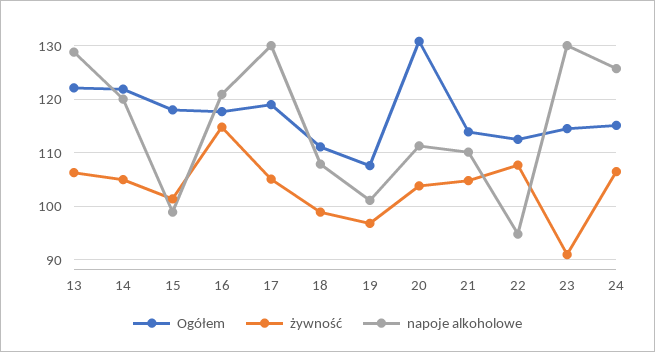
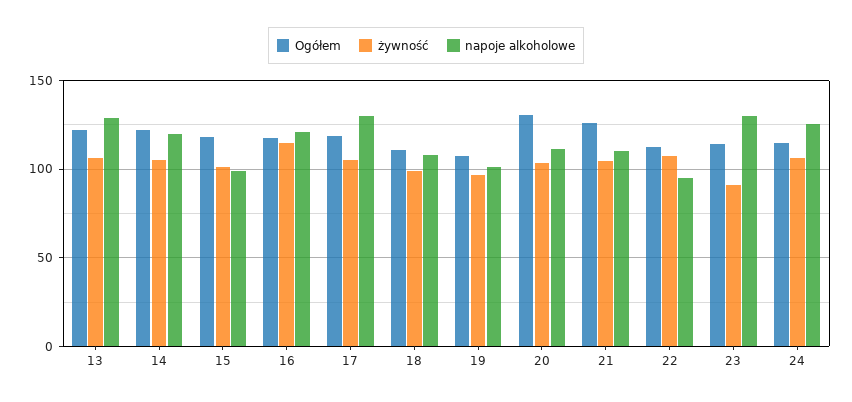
  {
    "Ogółem": {
      "13": 122,
      "14": 122,
      "15": 118,
      "16": 118,
      "17": 120,
      "18": 112,
      "19": 108,
      "20": 130,
-     "21": 114,
+     "21": 125,
      "22": 112,
      "23": 114,
      "24": 116
    },
    "żywność": {
      "13": 106,
      "14": 106,
      "15": 102,
      "16": 114,
      "17": 106,
      "18": 98,
      "19": 96,
      "20": 104,
      "21": 104,
      "22": 108,
      "23": 92,
      "24": 106
    },
    "napoje alkoholowe": {
      "13": 128,
      "14": 120,
      "15": 98,
      "16": 120,
      "17": 130,
      "18": 108,
      "19": 102,
      "20": 112,
      "21": 110,
      "22": 94,
      "23": 130,
      "24": 126
    }
  }

